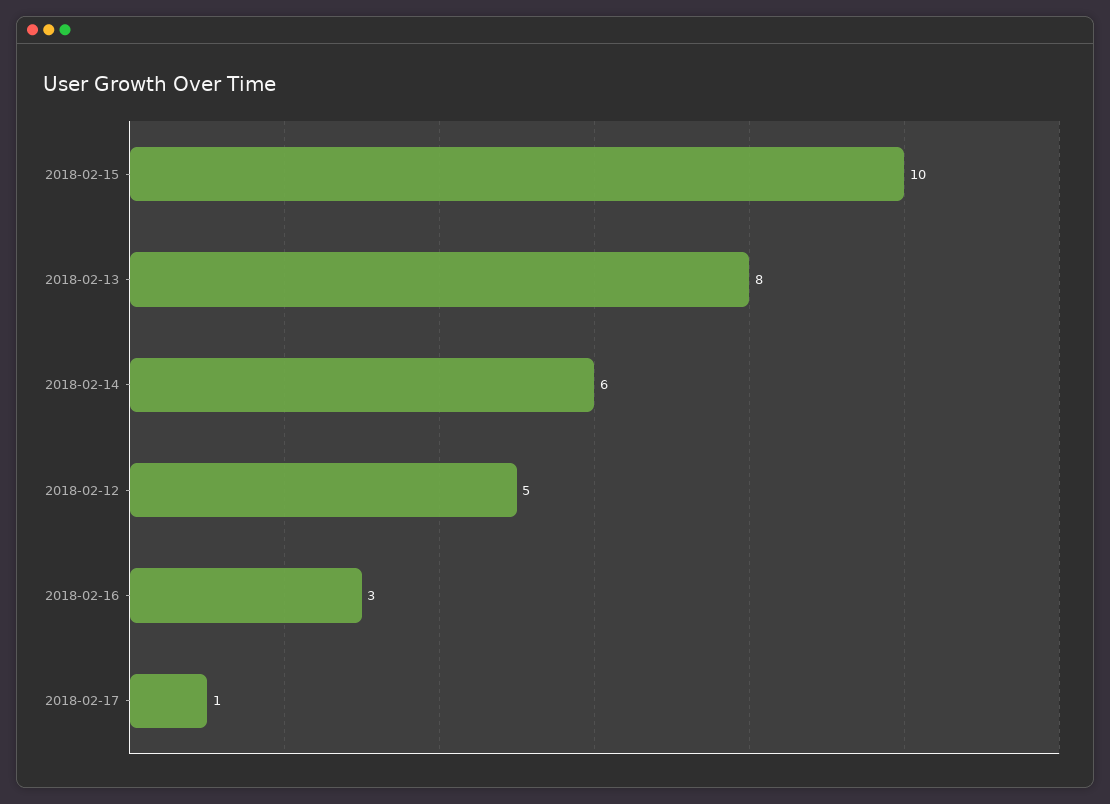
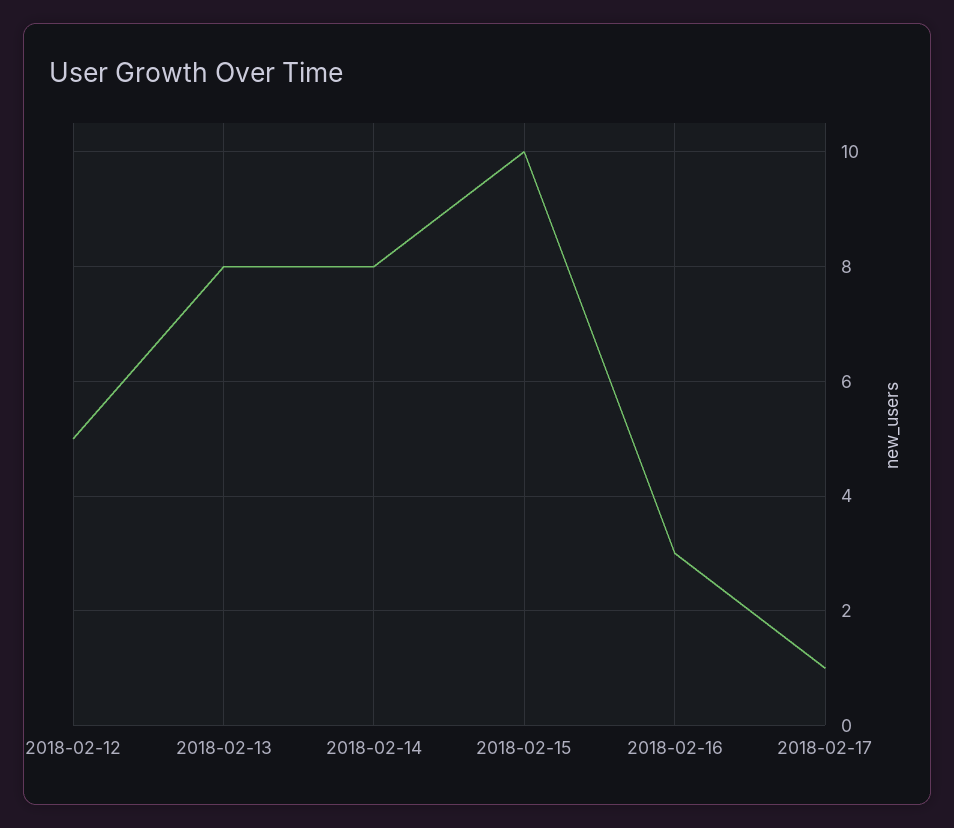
  {
    "2018-02-15": 10,
    "2018-02-13": 8,
-   "2018-02-14": 6,
+   "2018-02-14": 8,
    "2018-02-12": 5,
    "2018-02-16": 3,
    "2018-02-17": 1
  }

